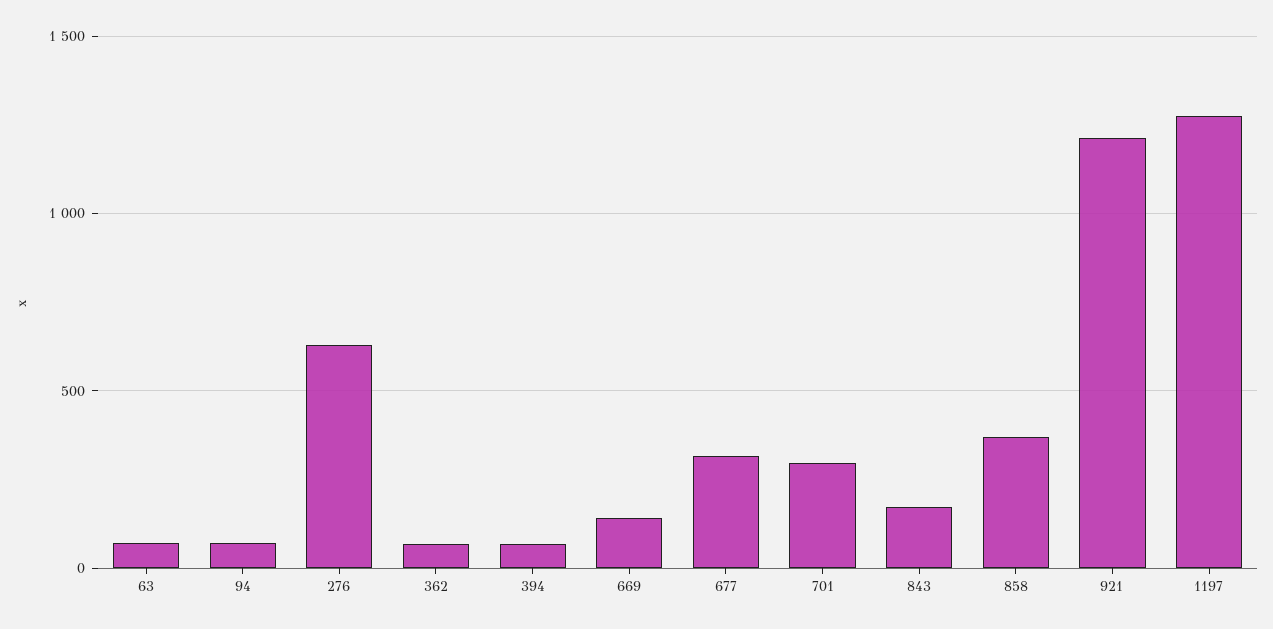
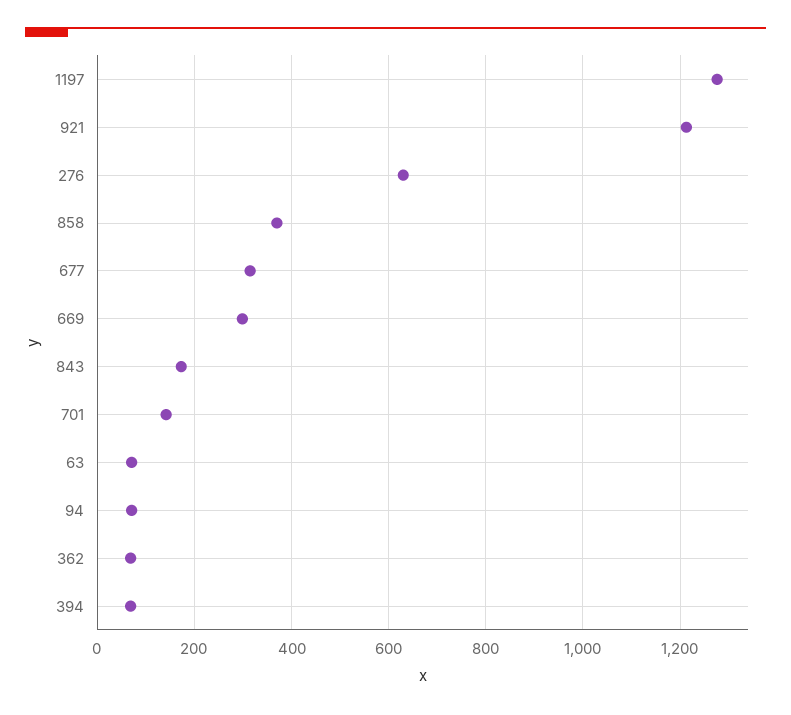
  {
    "63": 80,
    "94": 80,
    "276": 640,
    "362": 60,
    "394": 60,
-   "669": 150,
+   "669": 300,
    "677": 320,
-   "701": 300,
+   "701": 140,
    "843": 180,
    "858": 380,
    "921": 1220,
    "1197": 1280
  }

